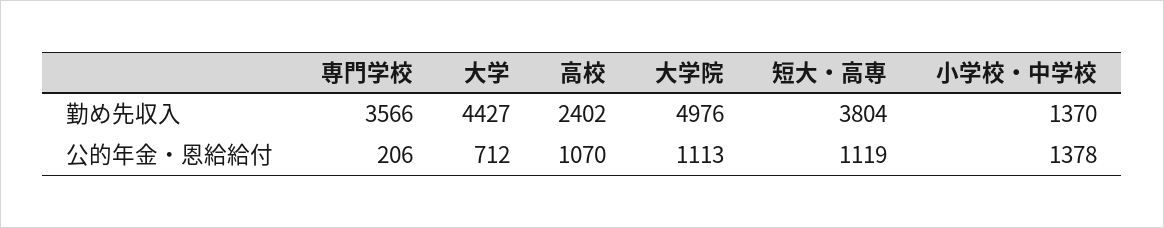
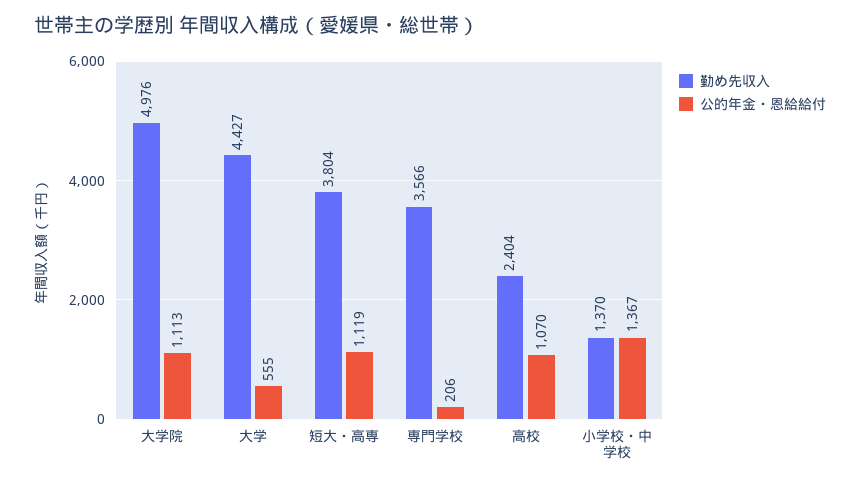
  {
    "勤め先収入": {
      "専門学校": 3566,
      "大学": 4427,
-     "高校": 2402,
+     "高校": 2404,
      "大学院": 4976,
      "短大・高専": 3804,
      "小学校・中学校": 1370
    },
    "公的年金・恩給給付": {
      "専門学校": 206,
-     "大学": 712,
+     "大学": 555,
      "高校": 1070,
      "大学院": 1113,
      "短大・高専": 1119,
-     "小学校・中学校": 1378
+     "小学校・中学校": 1367
    }
  }

